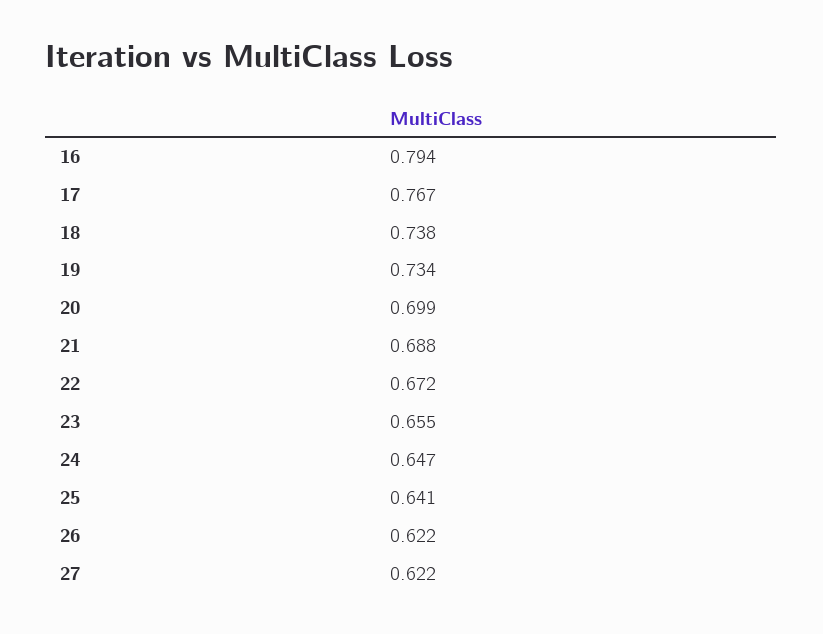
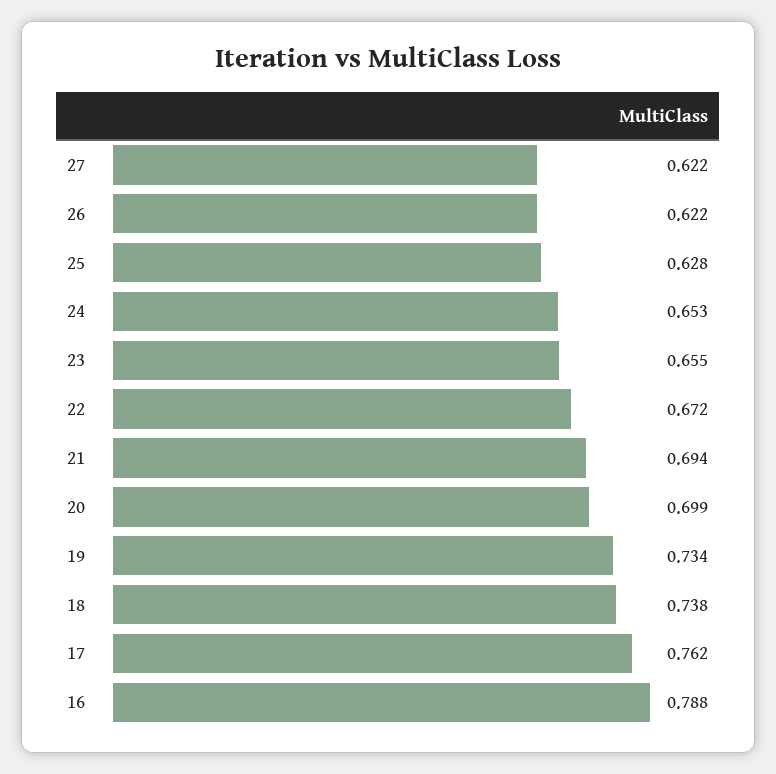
  {
-   "16": 0.794,
+   "16": 0.788,
-   "17": 0.767,
+   "17": 0.762,
    "18": 0.738,
    "19": 0.734,
    "20": 0.699,
-   "21": 0.688,
+   "21": 0.694,
    "22": 0.672,
    "23": 0.655,
-   "24": 0.647,
+   "24": 0.653,
-   "25": 0.641,
+   "25": 0.628,
    "26": 0.622,
    "27": 0.622
  }

